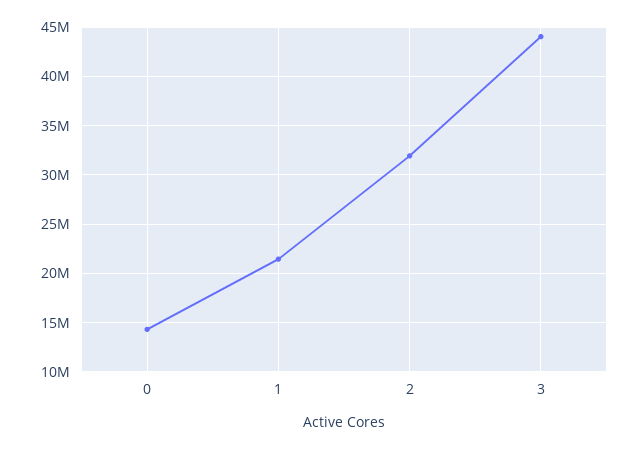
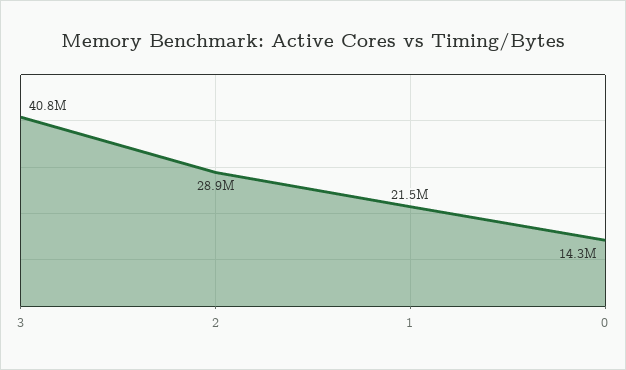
  {
    "0": 14300000,
    "1": 21500000,
-   "2": 32000000,
+   "2": 28900000,
-   "3": 44000000
+   "3": 40800000
  }

